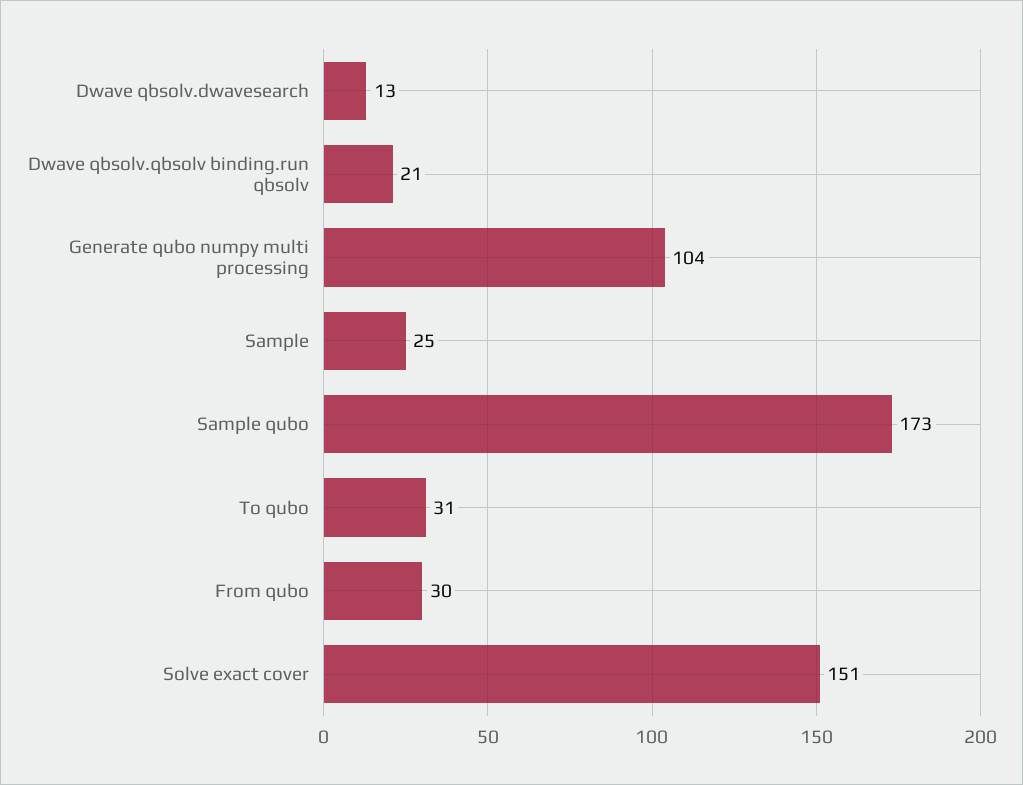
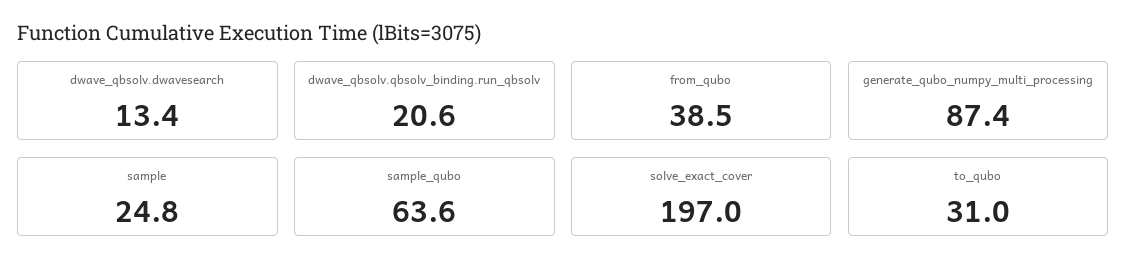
  {
    "Dwave qbsolv.dwavesearch": 13.4,
    "Dwave qbsolv.qbsolv binding.run qbsolv": 20.6,
-   "Generate qubo numpy multi processing": 104,
+   "Generate qubo numpy multi processing": 87.4,
    "Sample": 24.8,
-   "Sample qubo": 173,
+   "Sample qubo": 63.6,
    "To qubo": 31,
-   "From qubo": 30,
+   "From qubo": 38.5,
-   "Solve exact cover": 151
+   "Solve exact cover": 197
  }

